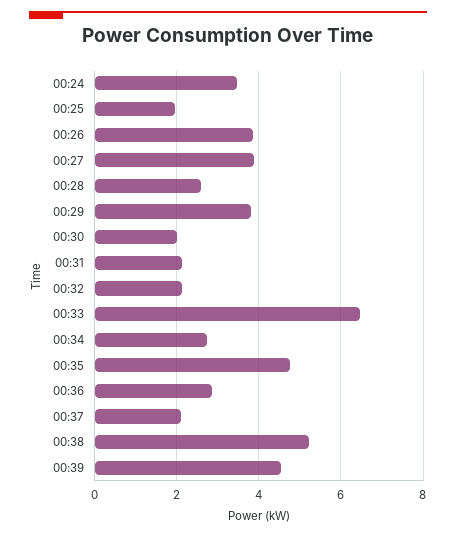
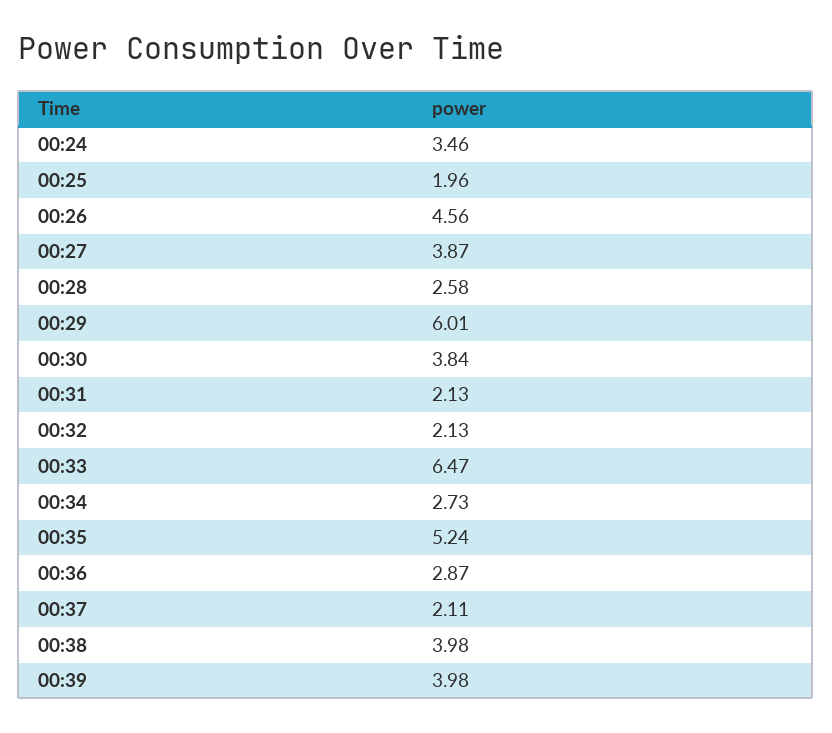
  {
    "00:24": 3.46,
    "00:25": 1.96,
-   "00:26": 3.8,
+   "00:26": 4.56,
    "00:27": 3.87,
    "00:28": 2.58,
-   "00:29": 3.8,
+   "00:29": 6.01,
-   "00:30": 2,
+   "00:30": 3.84,
    "00:31": 2.13,
    "00:32": 2.13,
    "00:33": 6.47,
    "00:34": 2.73,
-   "00:35": 4.8,
+   "00:35": 5.24,
    "00:36": 2.87,
    "00:37": 2.11,
-   "00:38": 5.2,
+   "00:38": 3.98,
-   "00:39": 4.6
+   "00:39": 3.98
  }

